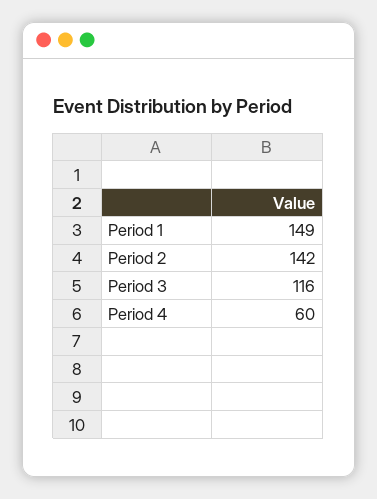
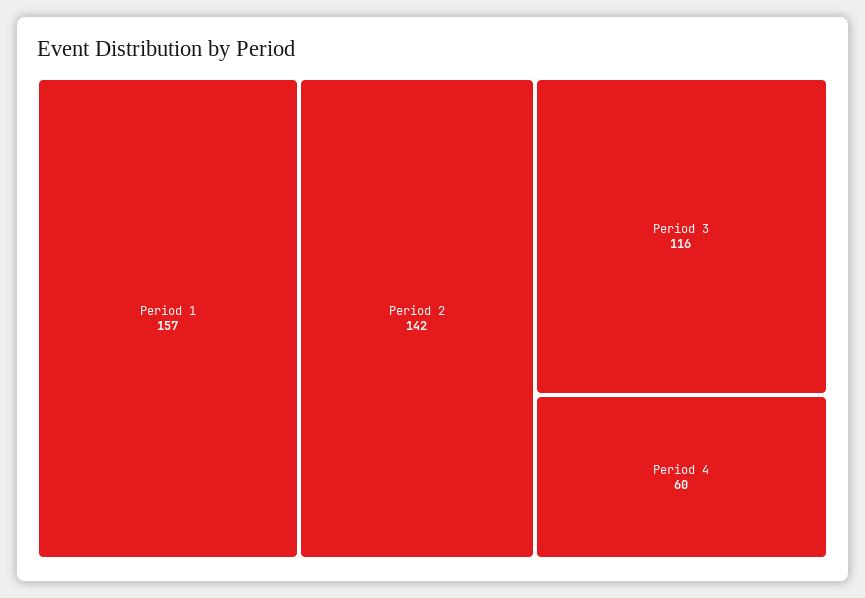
  {
-   "Period 1": 149,
+   "Period 1": 157,
    "Period 2": 142,
    "Period 3": 116,
    "Period 4": 60
  }

